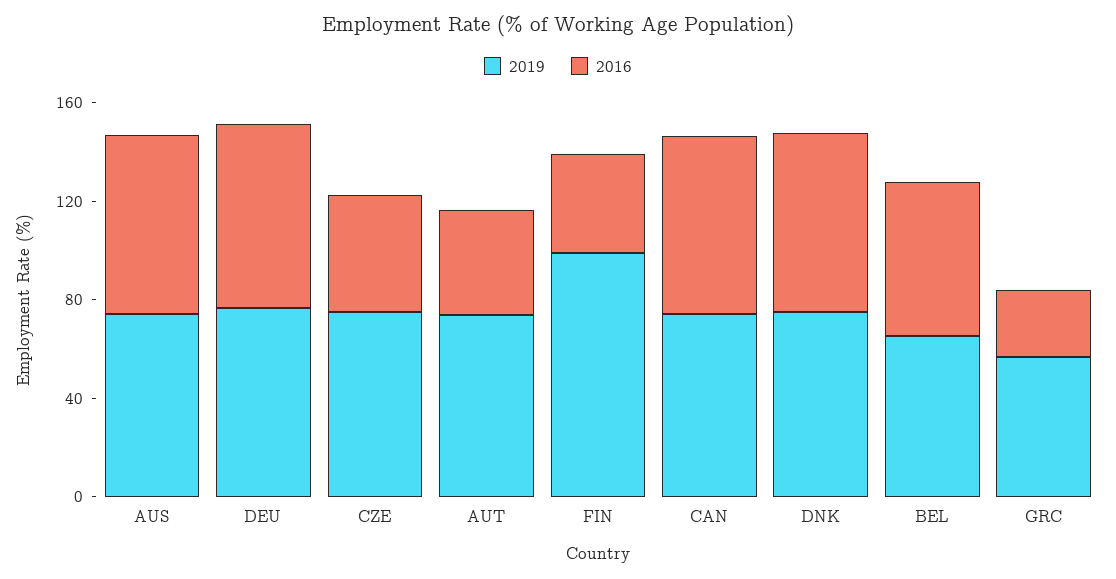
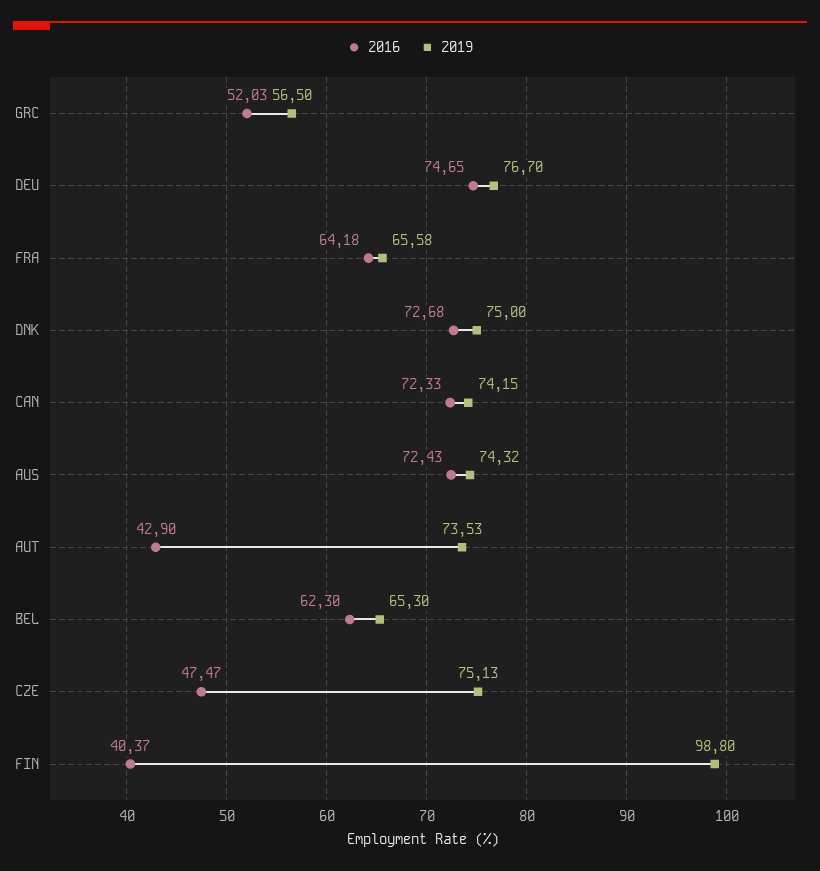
  {
    "2019": {
      "AUS": 74.32,
      "DEU": 76.7,
      "CZE": 75.13,
      "AUT": 73.53,
      "FIN": 98.8,
      "CAN": 74.15,
      "DNK": 75,
      "BEL": 65.3,
-     "GRC": 56.5
+     "GRC": 56.5,
+     "FRA": 65.58
    },
    "2016": {
      "AUS": 72.43,
      "DEU": 74.65,
      "CZE": 47.47,
      "AUT": 42.9,
      "FIN": 40.37,
      "CAN": 72.33,
      "DNK": 72.68,
      "BEL": 62.3,
-     "GRC": 30
+     "GRC": 52.03,
+     "FRA": 64.18
    }
  }

